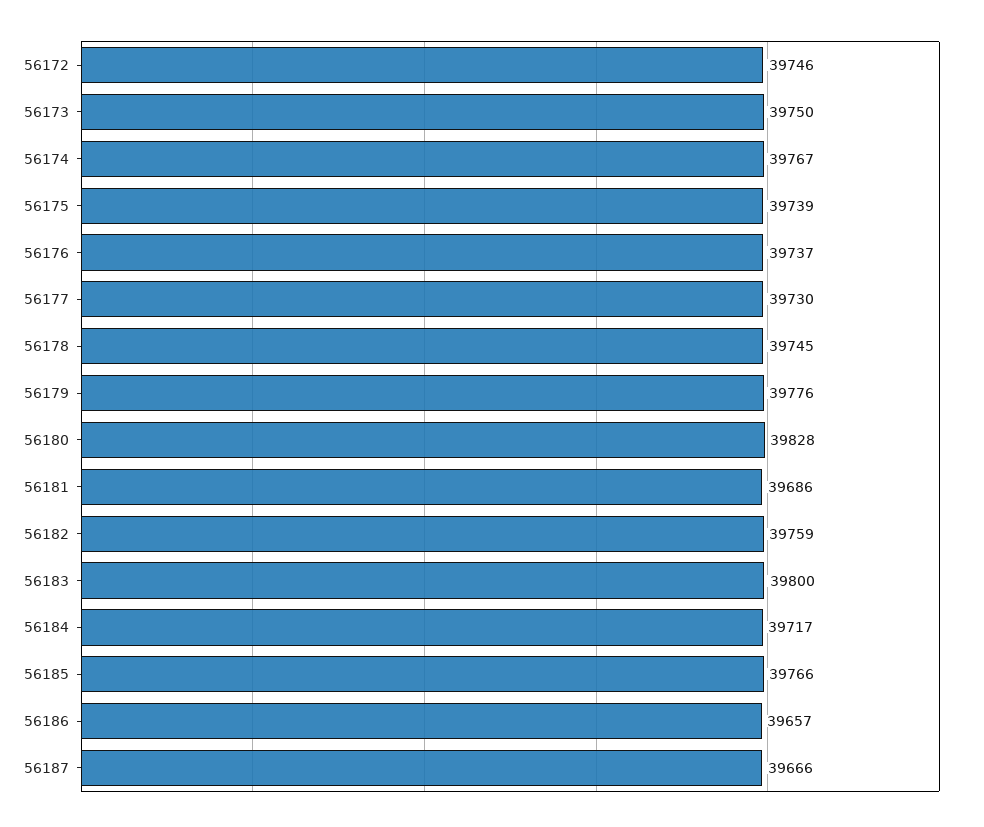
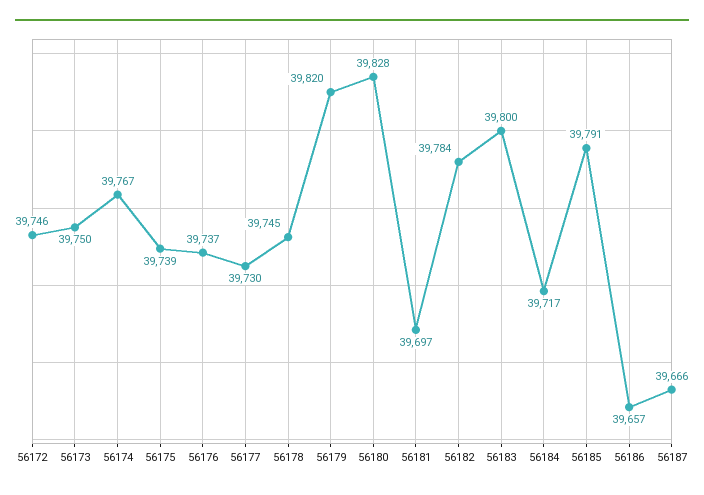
  {
    "56172": 39746,
    "56173": 39750,
    "56174": 39767,
    "56175": 39739,
    "56176": 39737,
    "56177": 39730,
    "56178": 39745,
-   "56179": 39776,
+   "56179": 39820,
    "56180": 39828,
-   "56181": 39686,
+   "56181": 39697,
-   "56182": 39759,
+   "56182": 39784,
    "56183": 39800,
    "56184": 39717,
-   "56185": 39766,
+   "56185": 39791,
    "56186": 39657,
    "56187": 39666
  }

